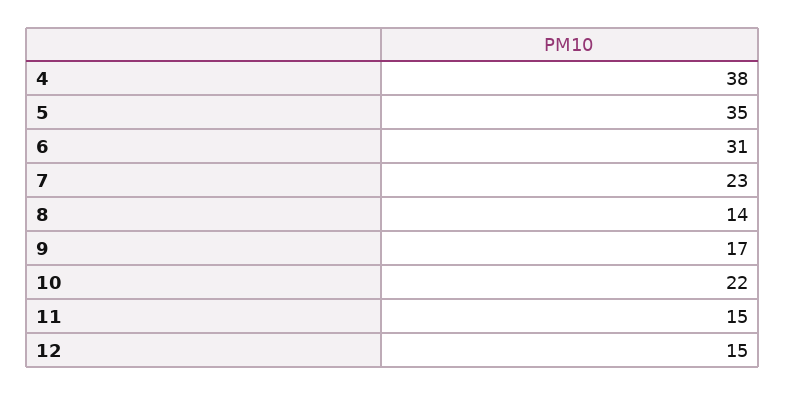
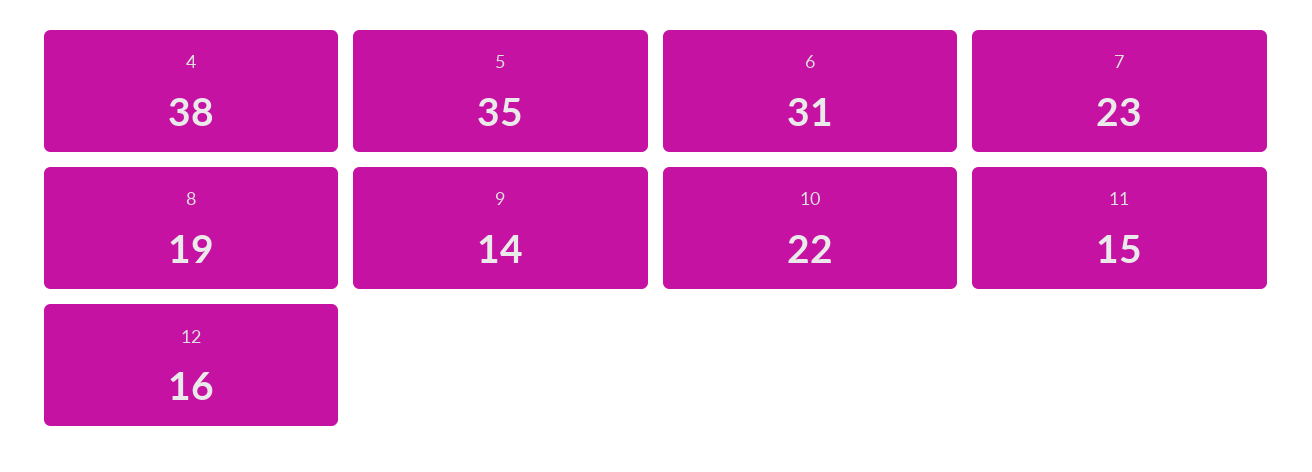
  {
    "4": 38,
    "5": 35,
    "6": 31,
    "7": 23,
-   "8": 14,
+   "8": 19,
-   "9": 17,
+   "9": 14,
    "10": 22,
    "11": 15,
-   "12": 15
+   "12": 16
  }

